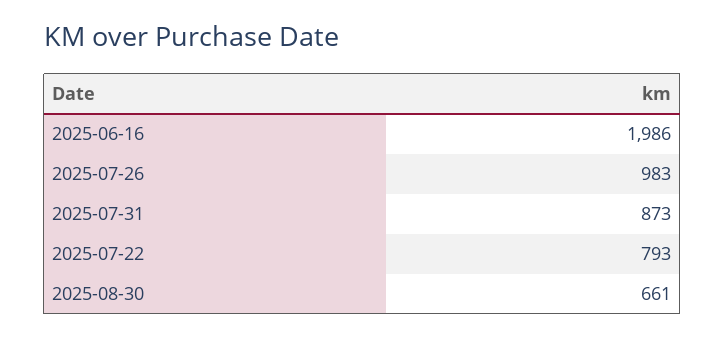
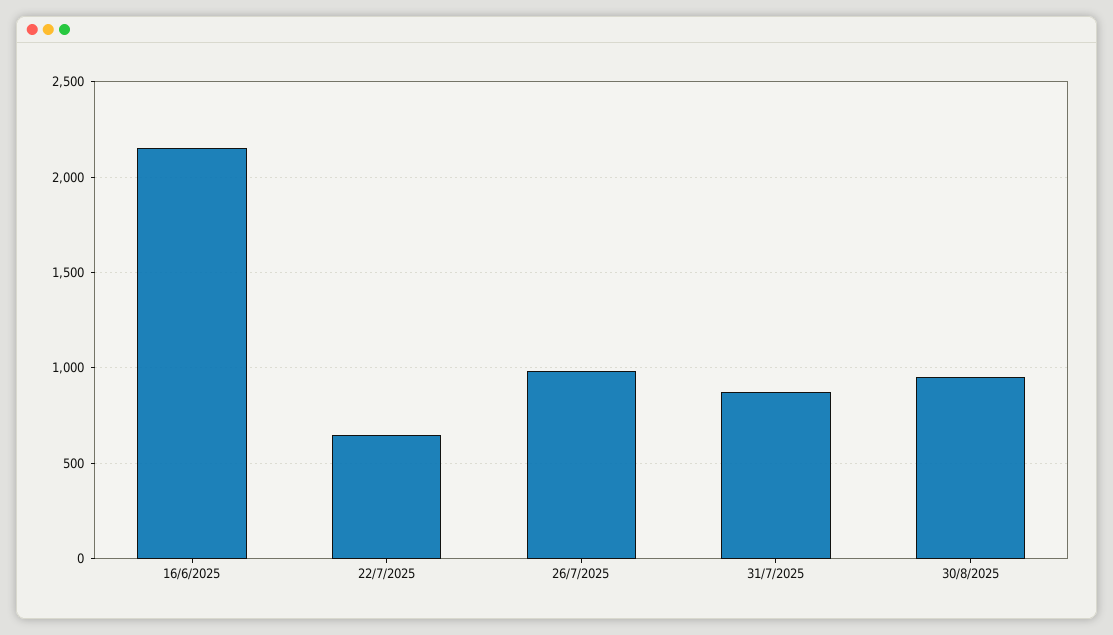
  {
-   "2025-06-16": 1986,
+   "2025-06-16": 2150,
    "2025-07-26": 983,
    "2025-07-31": 873,
-   "2025-07-22": 793,
+   "2025-07-22": 650,
-   "2025-08-30": 661
+   "2025-08-30": 950
  }

